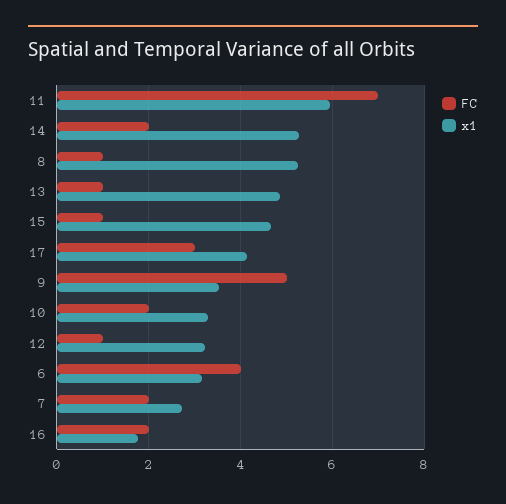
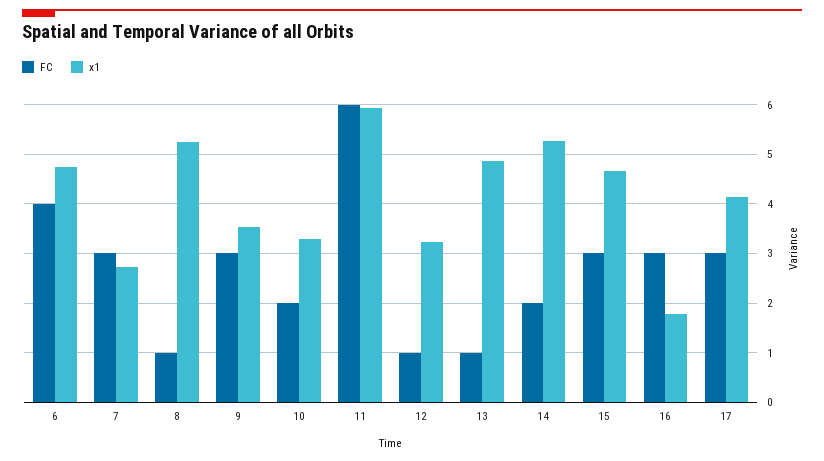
  {
    "FC": {
-     "11": 7,
+     "11": 6,
      "14": 2,
      "8": 1,
      "13": 1,
-     "15": 1,
+     "15": 3,
      "17": 3,
-     "9": 5,
+     "9": 3,
      "10": 2,
      "12": 1,
      "6": 4,
-     "7": 2,
+     "7": 3,
-     "16": 2
+     "16": 3
    },
    "x1": {
      "11": 6,
      "14": 5.2,
      "8": 5.2,
      "13": 4.8,
      "15": 4.6,
      "17": 4.2,
      "9": 3.6,
      "10": 3.2,
      "12": 3.2,
-     "6": 3.2,
+     "6": 4.8,
      "7": 2.8,
      "16": 1.8
    }
  }

